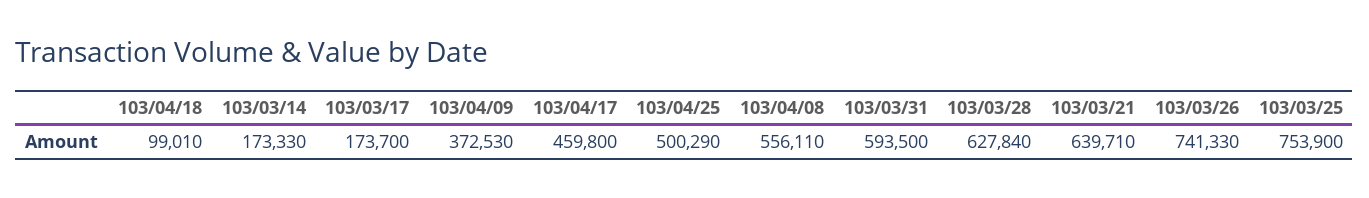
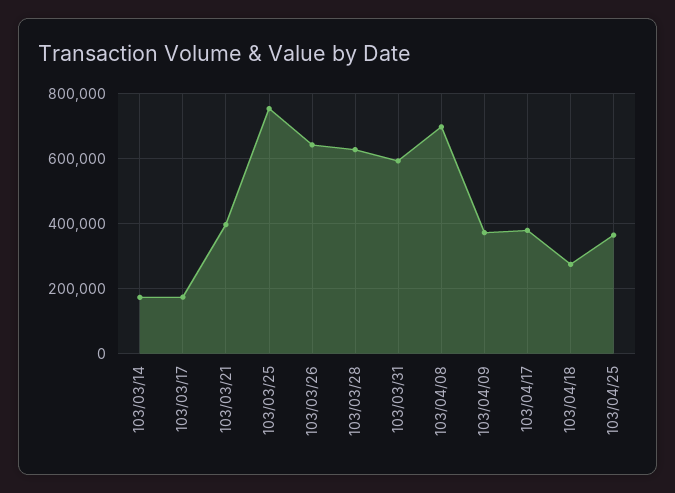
  {
-   "103/04/18": 99010,
+   "103/04/18": 280000,
    "103/03/14": 173330,
    "103/03/17": 173700,
    "103/04/09": 372530,
-   "103/04/17": 459800,
+   "103/04/17": 380000,
-   "103/04/25": 500290,
+   "103/04/25": 360000,
-   "103/04/08": 556110,
+   "103/04/08": 700000,
    "103/03/31": 593500,
    "103/03/28": 627840,
-   "103/03/21": 639710,
+   "103/03/21": 400000,
-   "103/03/26": 741330,
+   "103/03/26": 640000,
    "103/03/25": 753900
  }

